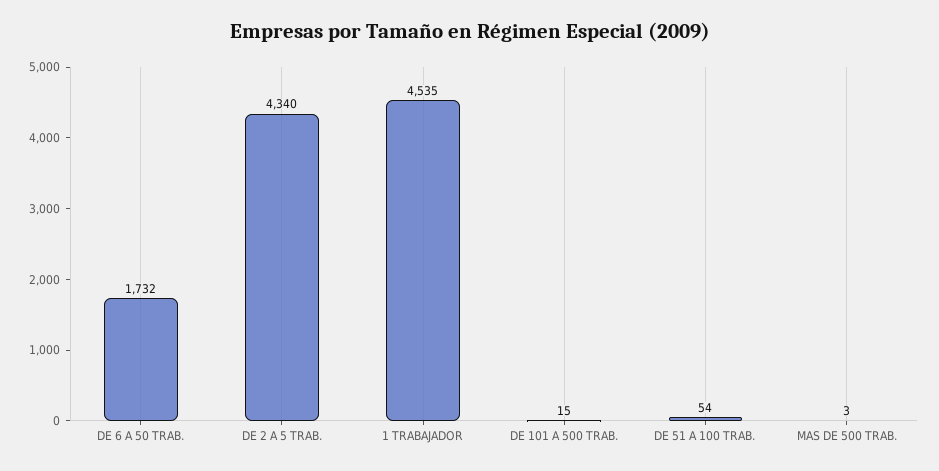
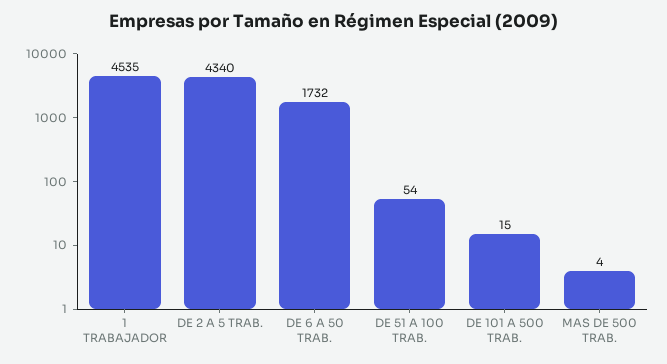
  {
    "DE 6 A 50 TRAB.": 1732,
    "DE 2 A 5 TRAB.": 4340,
    "1 TRABAJADOR": 4535,
    "DE 101 A 500 TRAB.": 15,
    "DE 51 A 100 TRAB.": 54,
-   "MAS DE 500 TRAB.": 3
+   "MAS DE 500 TRAB.": 4
  }

